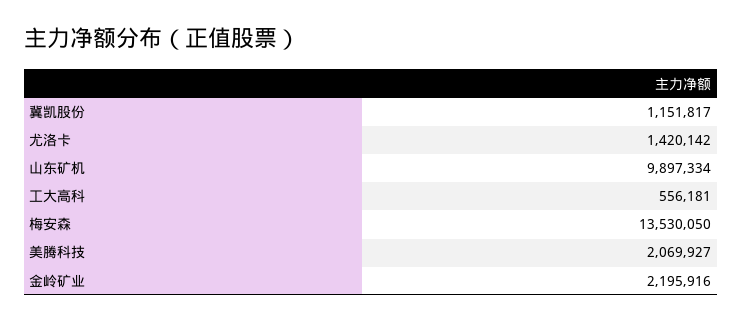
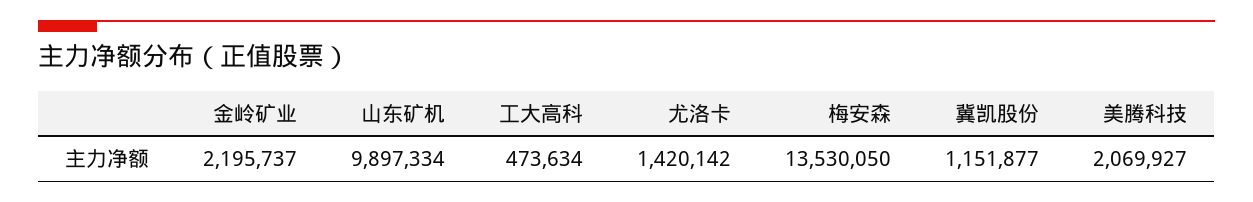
  {
-   "冀凯股份": 1151817,
+   "冀凯股份": 1151877,
    "尤洛卡": 1420142,
    "山东矿机": 9897334,
-   "工大高科": 556181,
+   "工大高科": 473634,
    "梅安森": 13530050,
    "美腾科技": 2069927,
-   "金岭矿业": 2195916
+   "金岭矿业": 2195737
  }

